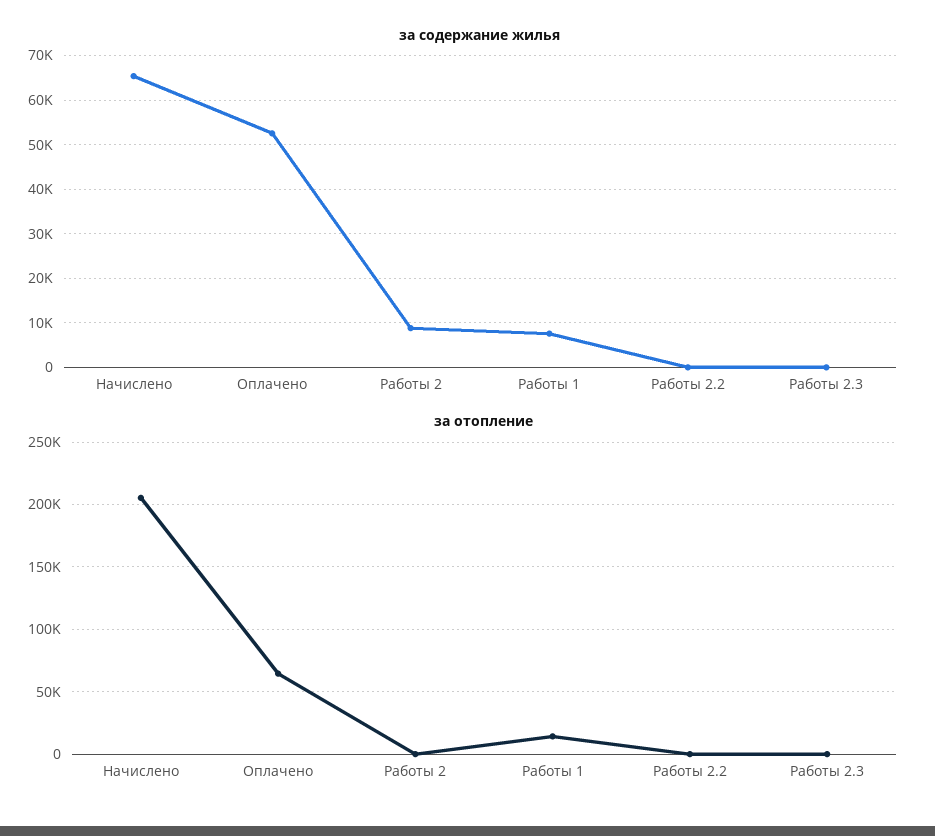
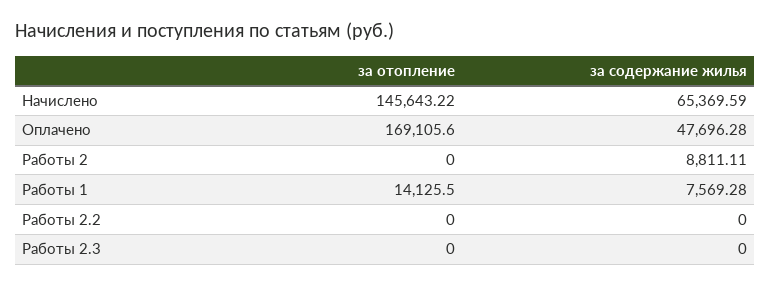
  {
    "за содержание жилья": {
      "Начислено": 65369.59,
-     "Оплачено": 52000,
+     "Оплачено": 47696.28,
      "Работы 2": 8811.11,
      "Работы 1": 7569.28,
      "Работы 2.2": 0,
      "Работы 2.3": 0
    },
    "за отопление": {
-     "Начислено": 205000,
+     "Начислено": 145643.22,
-     "Оплачено": 65000,
+     "Оплачено": 169105.6,
      "Работы 2": 0,
      "Работы 1": 14125.5,
      "Работы 2.2": 0,
      "Работы 2.3": 0
    }
  }

